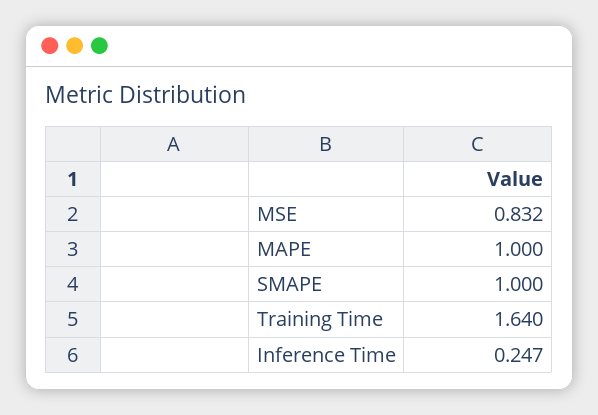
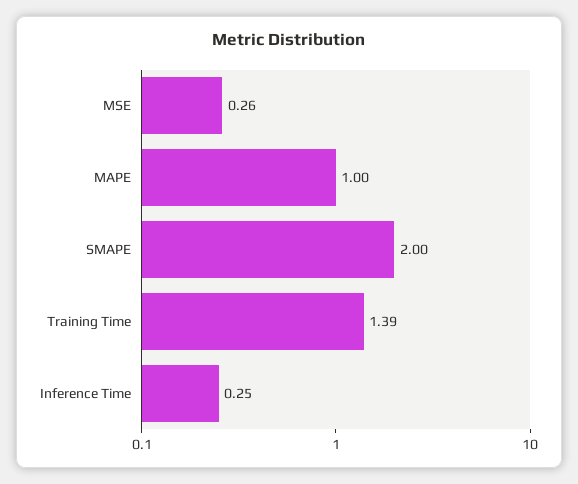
  {
-   "MSE": 0.832,
+   "MSE": 0.26,
    "MAPE": 1,
-   "SMAPE": 1,
+   "SMAPE": 2,
-   "Training Time": 1.64,
+   "Training Time": 1.39,
    "Inference Time": 0.247
  }

